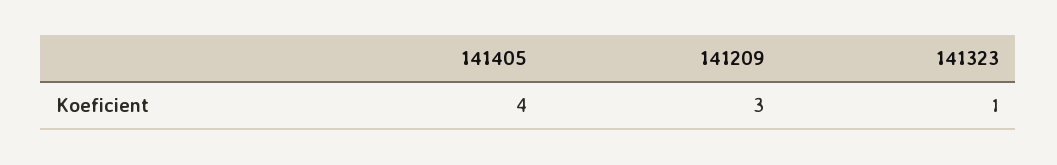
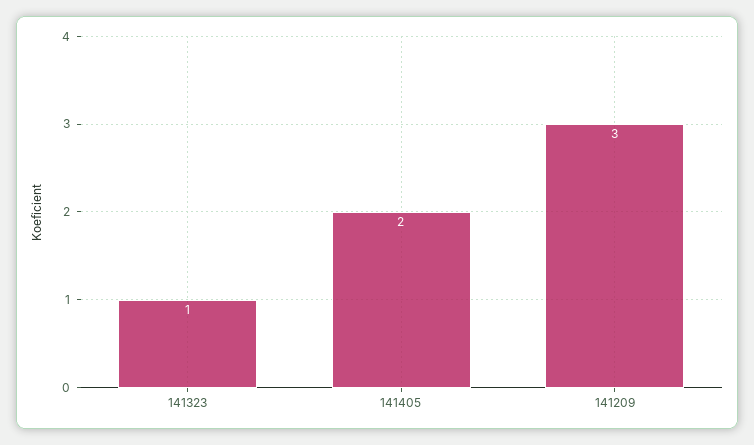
  {
-   "141405": 4,
+   "141405": 2,
    "141209": 3,
    "141323": 1
  }

